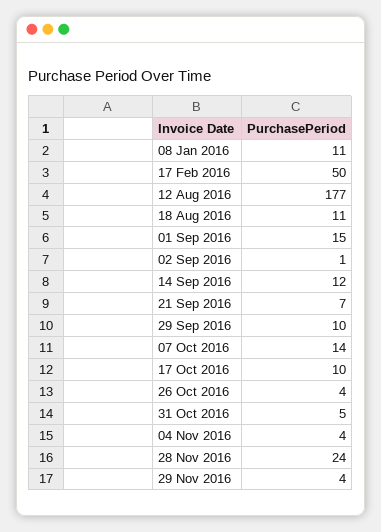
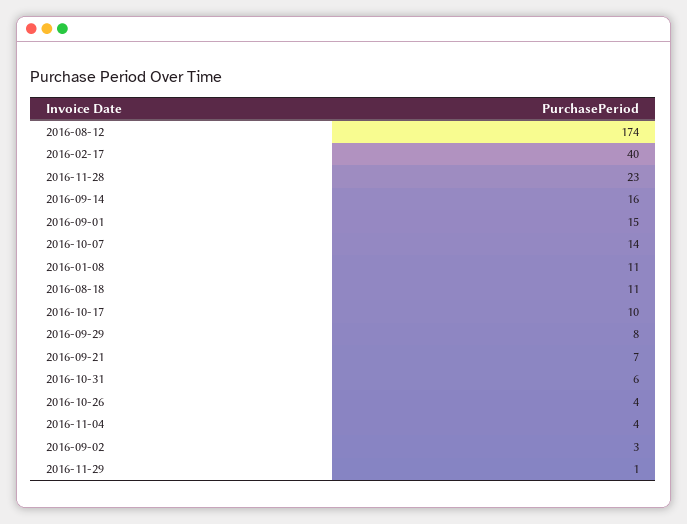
  {
    "08 Jan 2016": 11,
-   "17 Feb 2016": 50,
+   "17 Feb 2016": 40,
-   "12 Aug 2016": 177,
+   "12 Aug 2016": 174,
    "18 Aug 2016": 11,
    "01 Sep 2016": 15,
-   "02 Sep 2016": 1,
+   "02 Sep 2016": 3,
-   "14 Sep 2016": 12,
+   "14 Sep 2016": 16,
    "21 Sep 2016": 7,
-   "29 Sep 2016": 10,
+   "29 Sep 2016": 8,
    "07 Oct 2016": 14,
    "17 Oct 2016": 10,
    "26 Oct 2016": 4,
-   "31 Oct 2016": 5,
+   "31 Oct 2016": 6,
    "04 Nov 2016": 4,
-   "28 Nov 2016": 24,
+   "28 Nov 2016": 23,
-   "29 Nov 2016": 4
+   "29 Nov 2016": 1
  }

